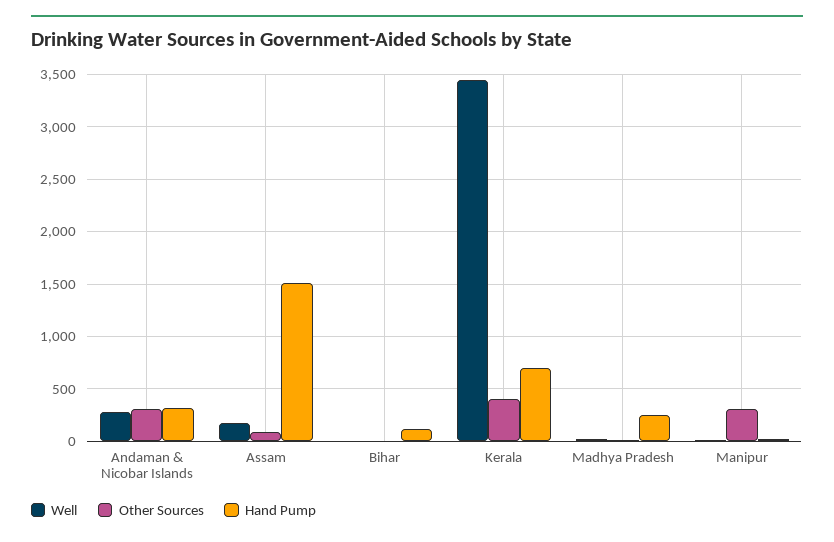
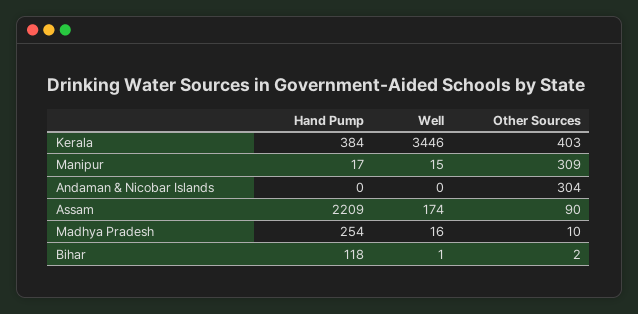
  {
    "Well": {
-     "Andaman & Nicobar Islands": 300,
+     "Andaman & Nicobar Islands": 0,
      "Assam": 174,
      "Bihar": 1,
      "Kerala": 3446,
      "Madhya Pradesh": 16,
      "Manipur": 15
    },
    "Other Sources": {
      "Andaman & Nicobar Islands": 304,
      "Assam": 90,
      "Bihar": 2,
      "Kerala": 403,
      "Madhya Pradesh": 10,
      "Manipur": 309
    },
    "Hand Pump": {
-     "Andaman & Nicobar Islands": 300,
+     "Andaman & Nicobar Islands": 0,
-     "Assam": 1500,
+     "Assam": 2209,
      "Bihar": 118,
-     "Kerala": 700,
+     "Kerala": 384,
      "Madhya Pradesh": 254,
      "Manipur": 17
    }
  }

